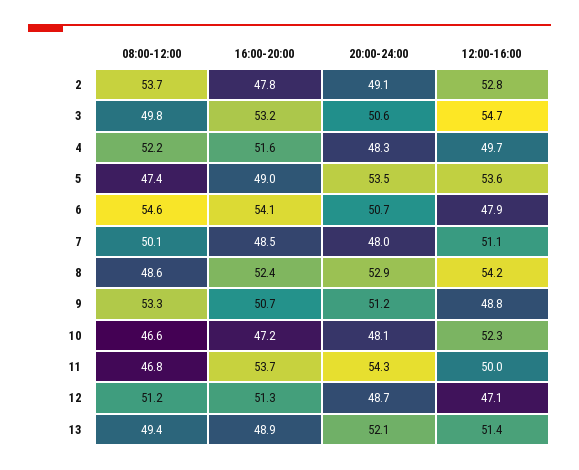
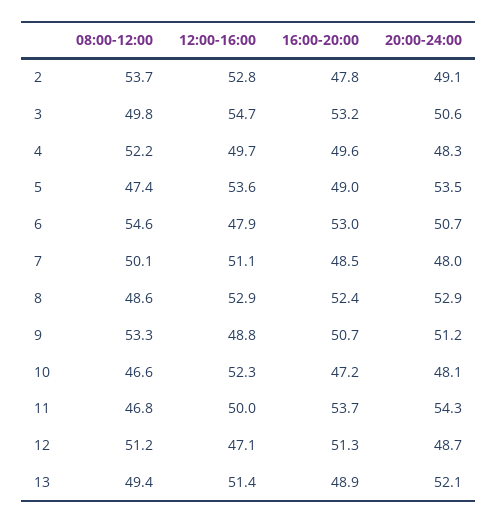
  {
    "08:00-12:00": {
      "2": 53.7,
      "3": 49.8,
      "4": 52.2,
      "5": 47.4,
      "6": 54.6,
      "7": 50.1,
      "8": 48.6,
      "9": 53.3,
      "10": 46.6,
      "11": 46.8,
      "12": 51.2,
      "13": 49.4
    },
    "16:00-20:00": {
      "2": 47.8,
      "3": 53.2,
-     "4": 51.6,
+     "4": 49.6,
      "5": 49,
-     "6": 54.1,
+     "6": 53,
      "7": 48.5,
      "8": 52.4,
      "9": 50.7,
      "10": 47.2,
      "11": 53.7,
      "12": 51.3,
      "13": 48.9
    },
    "20:00-24:00": {
      "2": 49.1,
      "3": 50.6,
      "4": 48.3,
      "5": 53.5,
      "6": 50.7,
      "7": 48,
      "8": 52.9,
      "9": 51.2,
      "10": 48.1,
      "11": 54.3,
      "12": 48.7,
      "13": 52.1
    },
    "12:00-16:00": {
      "2": 52.8,
      "3": 54.7,
      "4": 49.7,
      "5": 53.6,
      "6": 47.9,
      "7": 51.1,
-     "8": 54.2,
+     "8": 52.9,
      "9": 48.8,
      "10": 52.3,
      "11": 50,
      "12": 47.1,
      "13": 51.4
    }
  }

